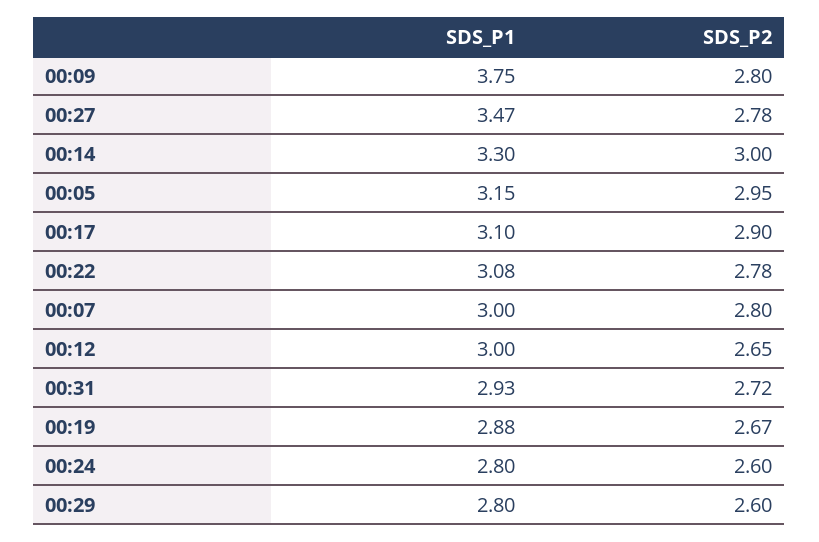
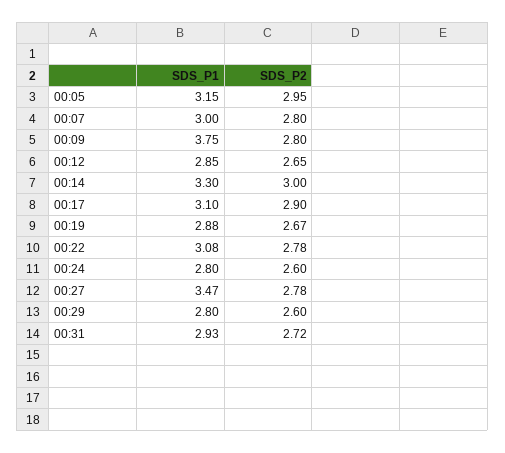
  {
    "SDS_P1": {
      "00:09": 3.75,
      "00:27": 3.47,
      "00:14": 3.3,
      "00:05": 3.15,
      "00:17": 3.1,
      "00:22": 3.08,
      "00:07": 3,
-     "00:12": 3,
+     "00:12": 2.85,
      "00:31": 2.93,
      "00:19": 2.88,
      "00:24": 2.8,
      "00:29": 2.8
    },
    "SDS_P2": {
      "00:09": 2.8,
      "00:27": 2.78,
      "00:14": 3,
      "00:05": 2.95,
      "00:17": 2.9,
      "00:22": 2.78,
      "00:07": 2.8,
      "00:12": 2.65,
      "00:31": 2.72,
      "00:19": 2.67,
      "00:24": 2.6,
      "00:29": 2.6
    }
  }

